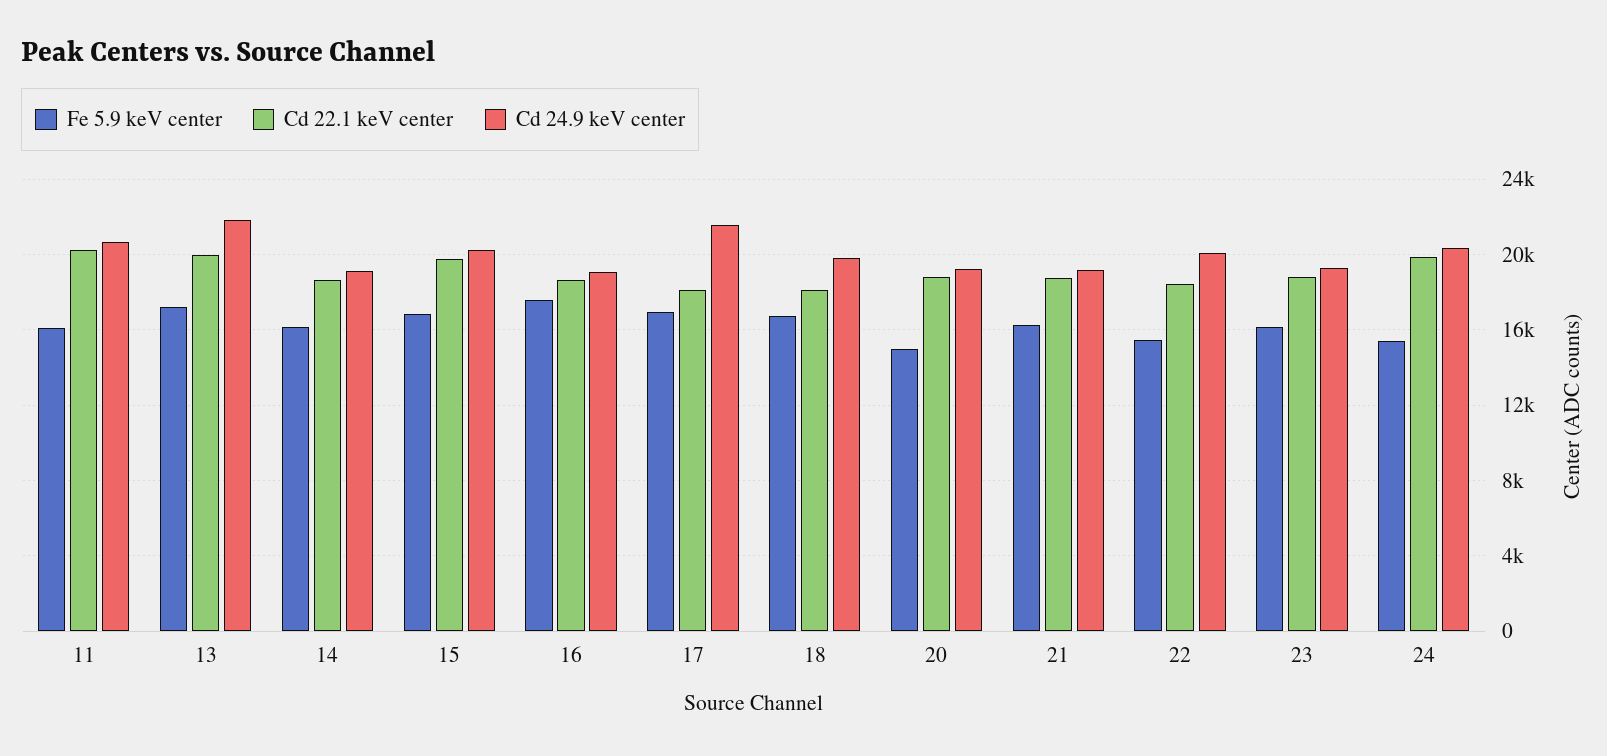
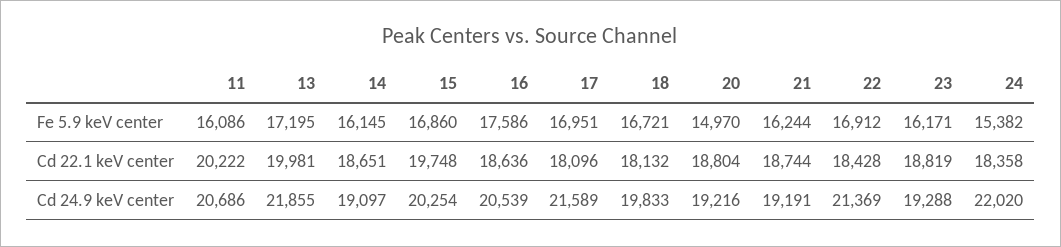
  {
    "Fe 5.9 keV center": {
      "11": 16086,
      "13": 17195,
      "14": 16145,
      "15": 16860,
      "16": 17586,
      "17": 16951,
      "18": 16721,
      "20": 14970,
      "21": 16244,
-     "22": 15500,
+     "22": 16912,
      "23": 16171,
      "24": 15382
    },
    "Cd 22.1 keV center": {
      "11": 20222,
      "13": 19981,
      "14": 18651,
      "15": 19748,
      "16": 18636,
      "17": 18096,
      "18": 18132,
      "20": 18804,
      "21": 18744,
      "22": 18428,
      "23": 18819,
-     "24": 20000
+     "24": 18358
    },
    "Cd 24.9 keV center": {
      "11": 20686,
      "13": 21855,
      "14": 19097,
      "15": 20254,
-     "16": 19000,
+     "16": 20539,
      "17": 21589,
      "18": 19833,
      "20": 19216,
      "21": 19191,
-     "22": 20000,
+     "22": 21369,
      "23": 19288,
-     "24": 20500
+     "24": 22020
    }
  }

